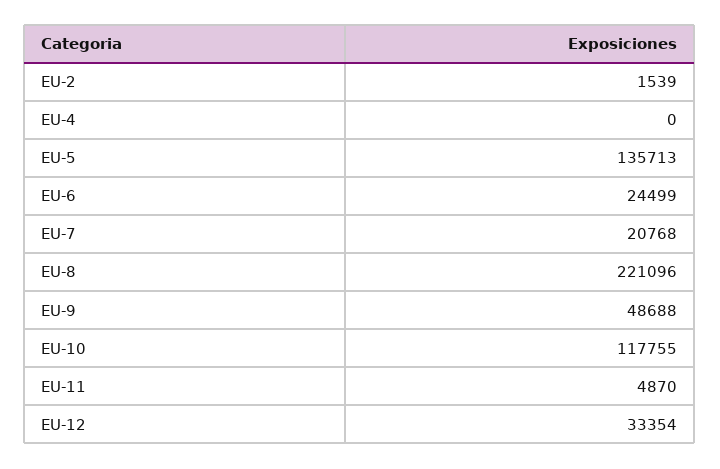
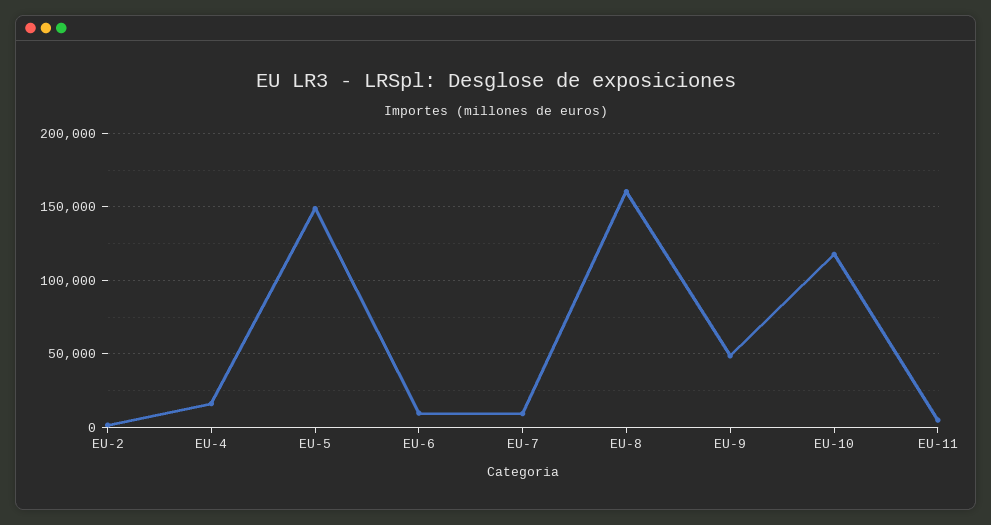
  {
    "EU-2": 1539,
-   "EU-4": 0,
+   "EU-4": 15000,
-   "EU-5": 135713,
+   "EU-5": 150000,
-   "EU-6": 24499,
+   "EU-6": 10000,
-   "EU-7": 20768,
+   "EU-7": 10000,
-   "EU-8": 221096,
+   "EU-8": 160000,
    "EU-9": 48688,
    "EU-10": 117755,
-   "EU-11": 4870,
+   "EU-11": 4870
-   "EU-12": 33354
  }

